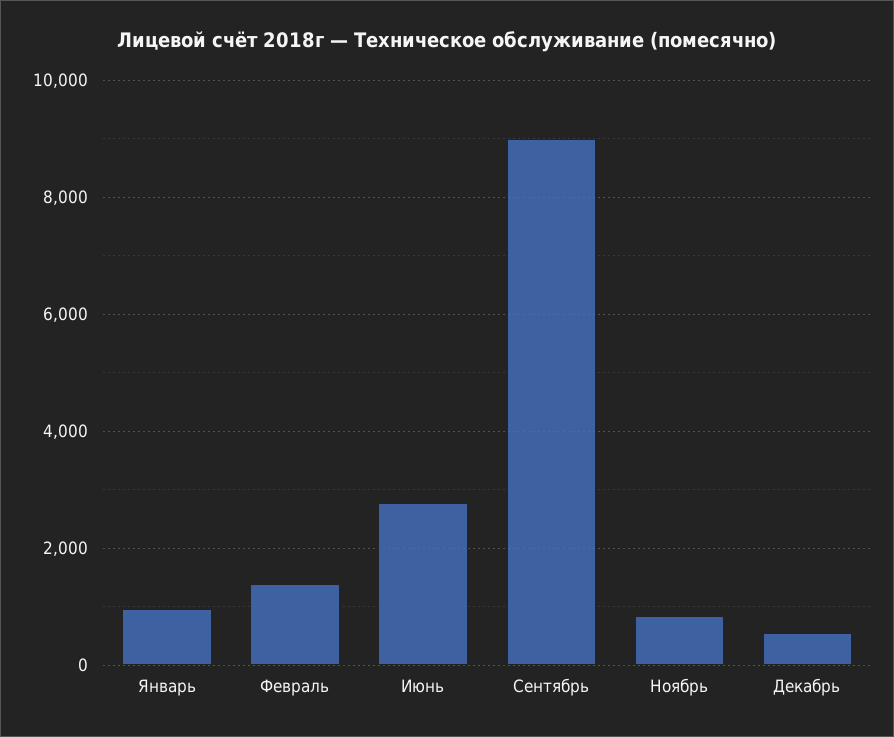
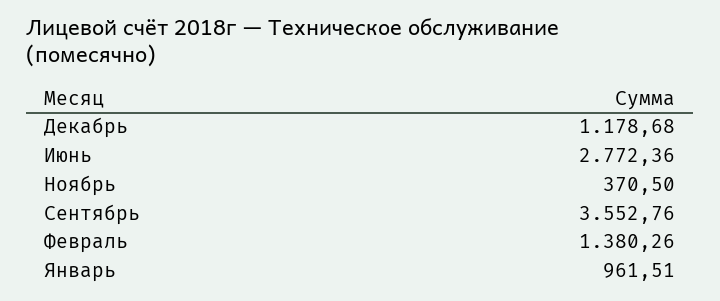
  {
    "Январь": 961.51,
    "Февраль": 1380.26,
    "Июнь": 2772.36,
-   "Сентябрь": 9000,
+   "Сентябрь": 3552.76,
-   "Ноябрь": 800,
+   "Ноябрь": 370.5,
-   "Декабрь": 600
+   "Декабрь": 1178.68
  }

